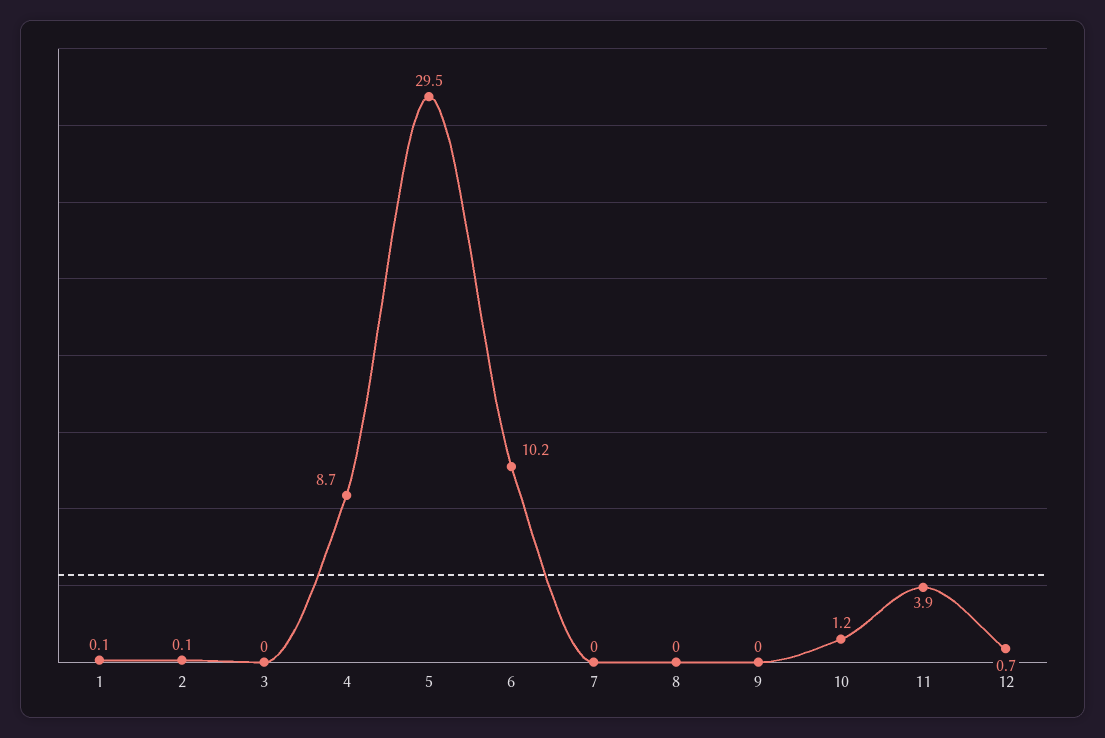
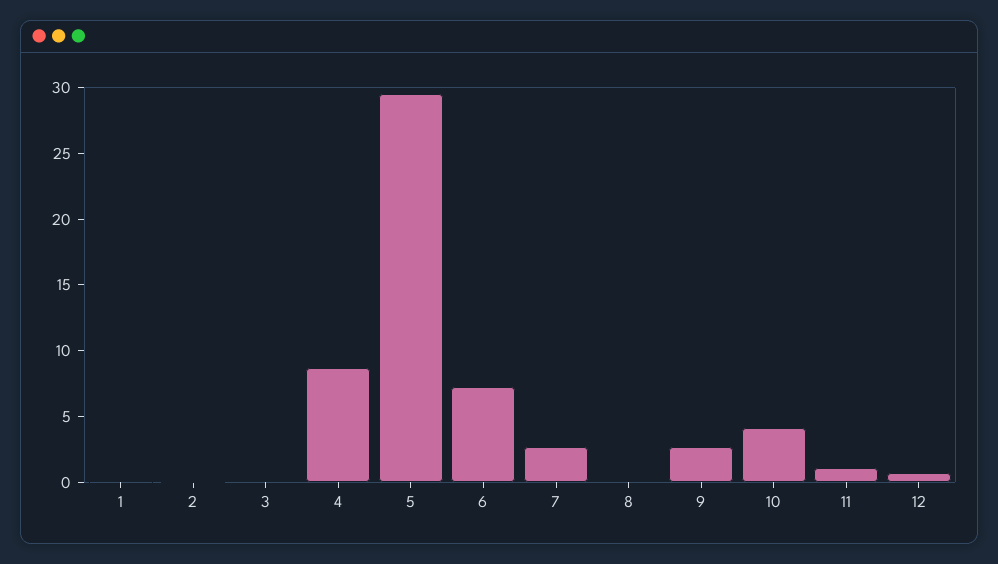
  {
    "1": 0.1,
    "2": 0.1,
    "3": 0,
    "4": 8.7,
    "5": 29.5,
-   "6": 10.2,
+   "6": 7,
-   "7": 0,
+   "7": 3,
    "8": 0,
-   "9": 0,
+   "9": 3,
-   "10": 1.2,
+   "10": 4,
-   "11": 3.9,
+   "11": 1,
    "12": 0.7
  }

